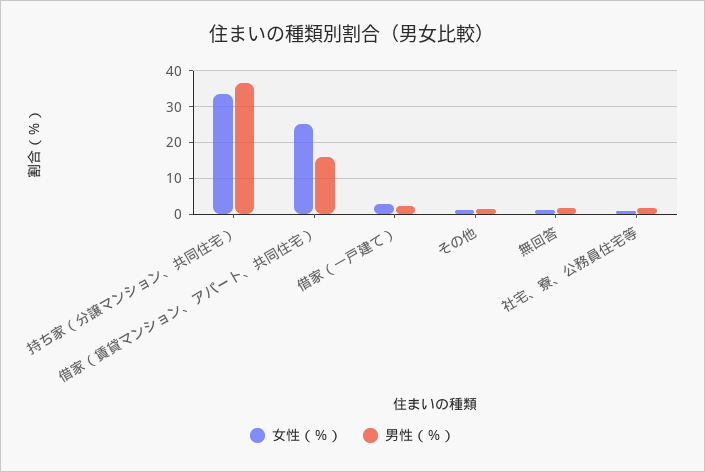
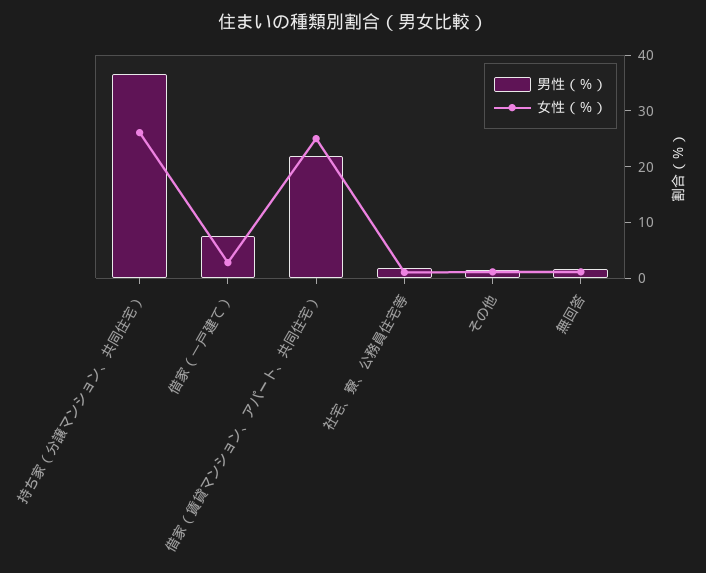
  {
    "女性（％）": {
-     "持ち家（分譲マンション、共同住宅）": 34,
+     "持ち家（分譲マンション、共同住宅）": 26,
      "借家（賃貸マンション、アパート、共同住宅）": 26,
      "借家（一戸建て）": 2,
      "その他": 2,
      "無回答": 2,
      "社宅、寮、公務員住宅等": 2
    },
    "男性（％）": {
      "持ち家（分譲マンション、共同住宅）": 36,
-     "借家（賃貸マンション、アパート、共同住宅）": 16,
+     "借家（賃貸マンション、アパート、共同住宅）": 22,
-     "借家（一戸建て）": 2,
+     "借家（一戸建て）": 8,
      "その他": 2,
      "無回答": 2,
      "社宅、寮、公務員住宅等": 2
    }
  }

